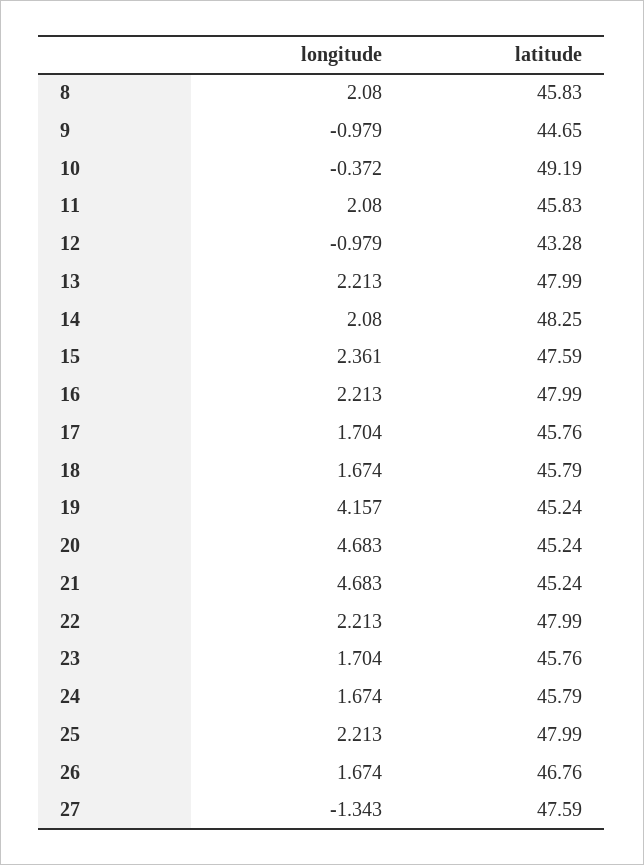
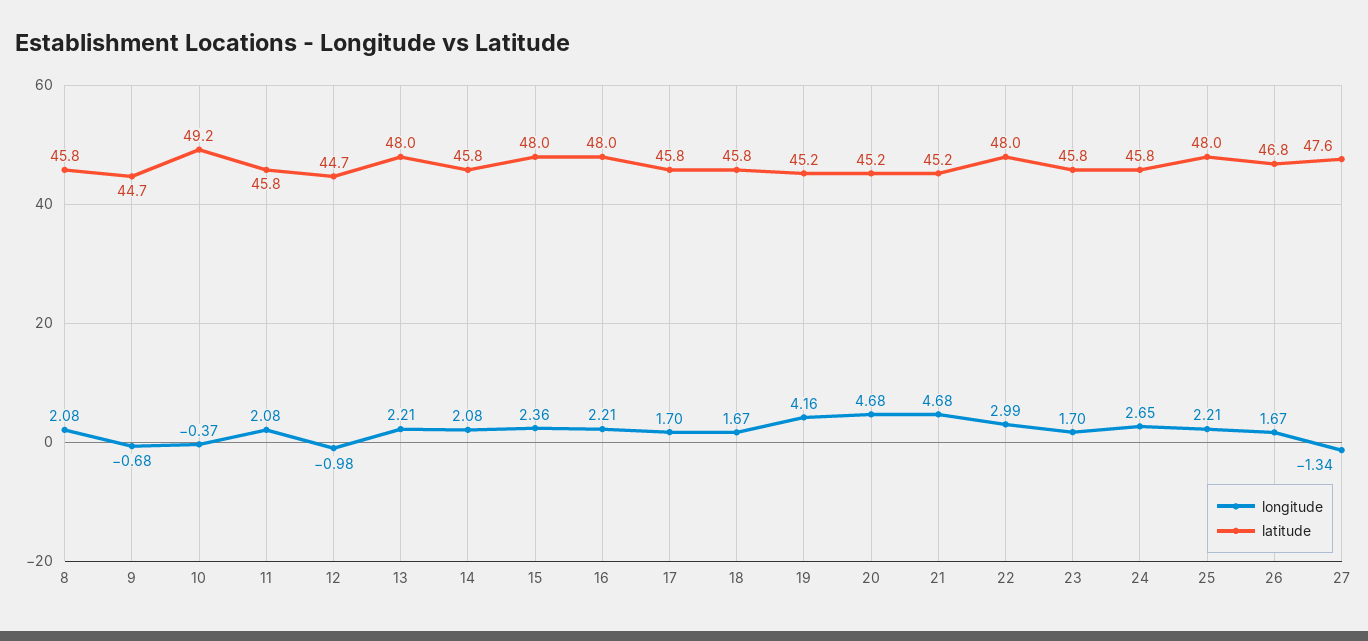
  {
    "longitude": {
      "8": 2.08,
-     "9": -0.979,
+     "9": -0.68,
      "10": -0.372,
      "11": 2.08,
      "12": -0.979,
      "13": 2.213,
      "14": 2.08,
      "15": 2.361,
      "16": 2.213,
      "17": 1.704,
      "18": 1.674,
      "19": 4.157,
      "20": 4.683,
      "21": 4.683,
-     "22": 2.213,
+     "22": 2.99,
      "23": 1.704,
-     "24": 1.674,
+     "24": 2.65,
      "25": 2.213,
      "26": 1.674,
      "27": -1.343
    },
    "latitude": {
      "8": 45.83,
      "9": 44.65,
      "10": 49.19,
      "11": 45.83,
-     "12": 43.28,
+     "12": 44.7,
      "13": 47.99,
-     "14": 48.25,
+     "14": 45.8,
-     "15": 47.59,
+     "15": 48,
      "16": 47.99,
      "17": 45.76,
      "18": 45.79,
      "19": 45.24,
      "20": 45.24,
      "21": 45.24,
      "22": 47.99,
      "23": 45.76,
      "24": 45.79,
      "25": 47.99,
      "26": 46.76,
      "27": 47.59
    }
  }

